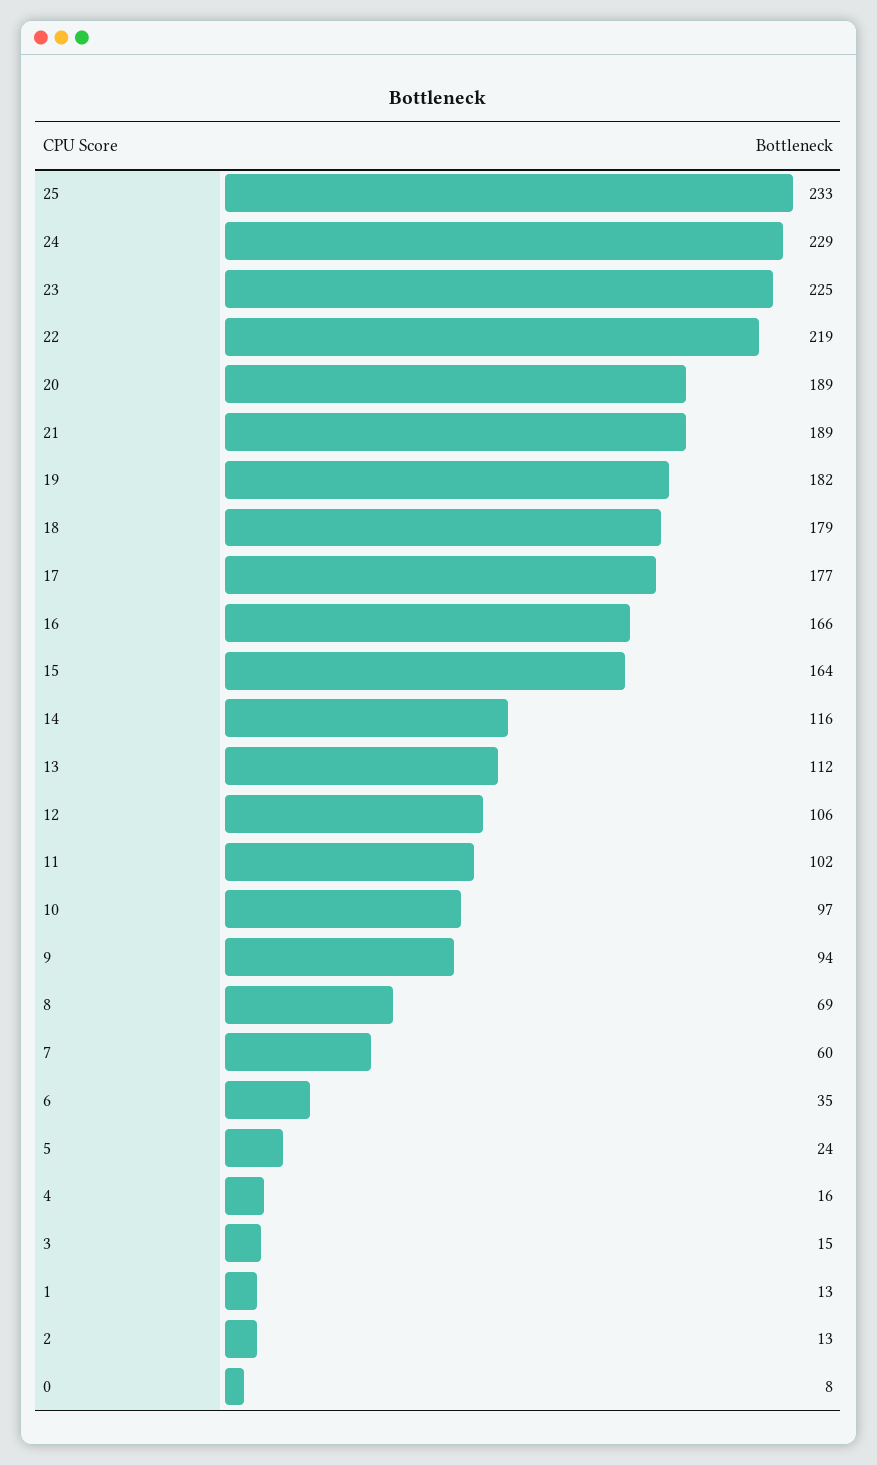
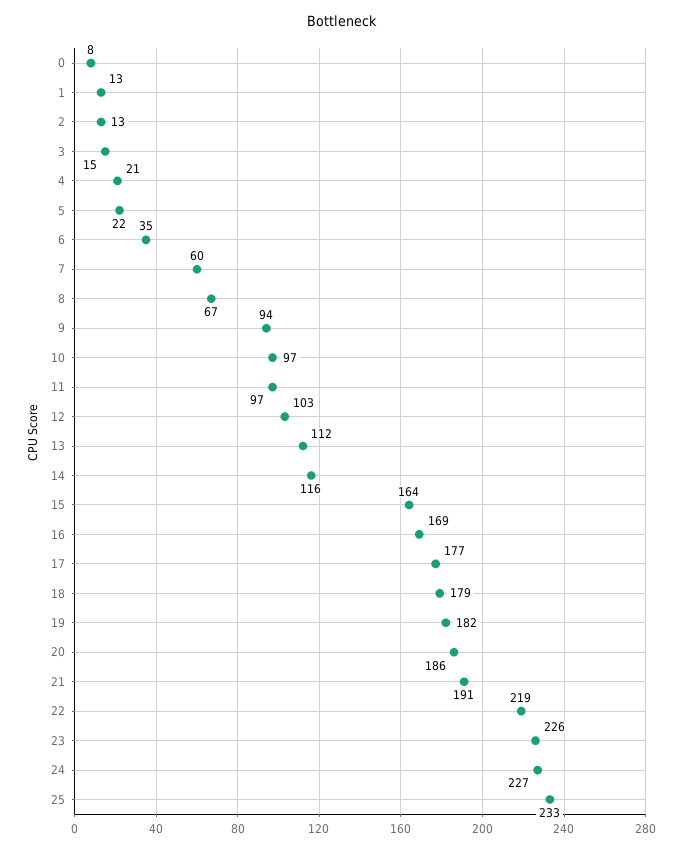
  {
    "25": 233,
-   "24": 229,
+   "24": 227,
-   "23": 225,
+   "23": 226,
    "22": 219,
-   "20": 189,
+   "20": 186,
-   "21": 189,
+   "21": 191,
    "19": 182,
    "18": 179,
    "17": 177,
-   "16": 166,
+   "16": 169,
    "15": 164,
    "14": 116,
    "13": 112,
-   "12": 106,
+   "12": 103,
-   "11": 102,
+   "11": 97,
    "10": 97,
    "9": 94,
-   "8": 69,
+   "8": 67,
    "7": 60,
    "6": 35,
-   "5": 24,
+   "5": 22,
-   "4": 16,
+   "4": 21,
    "3": 15,
    "1": 13,
    "2": 13,
    "0": 8
  }

